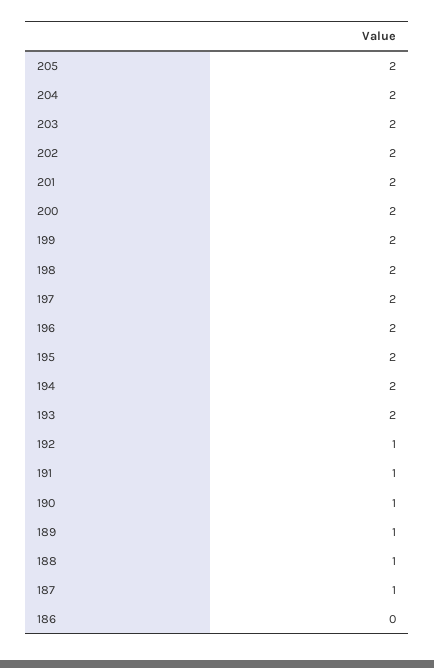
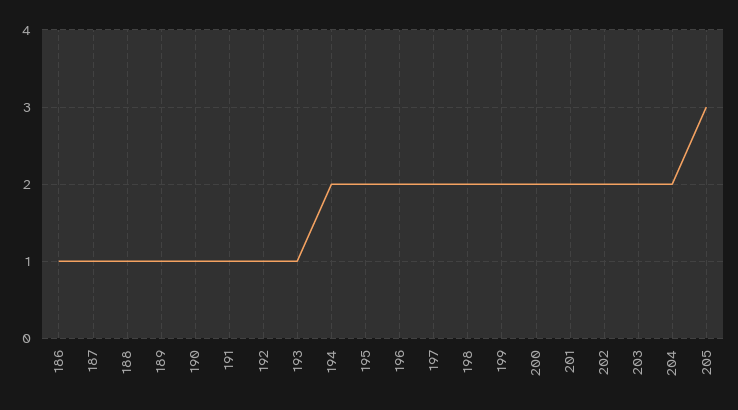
  {
-   "205": 2,
+   "205": 3,
    "204": 2,
    "203": 2,
    "202": 2,
    "201": 2,
    "200": 2,
    "199": 2,
    "198": 2,
    "197": 2,
    "196": 2,
    "195": 2,
    "194": 2,
-   "193": 2,
+   "193": 1,
    "192": 1,
    "191": 1,
    "190": 1,
    "189": 1,
    "188": 1,
    "187": 1,
-   "186": 0
+   "186": 1
  }

